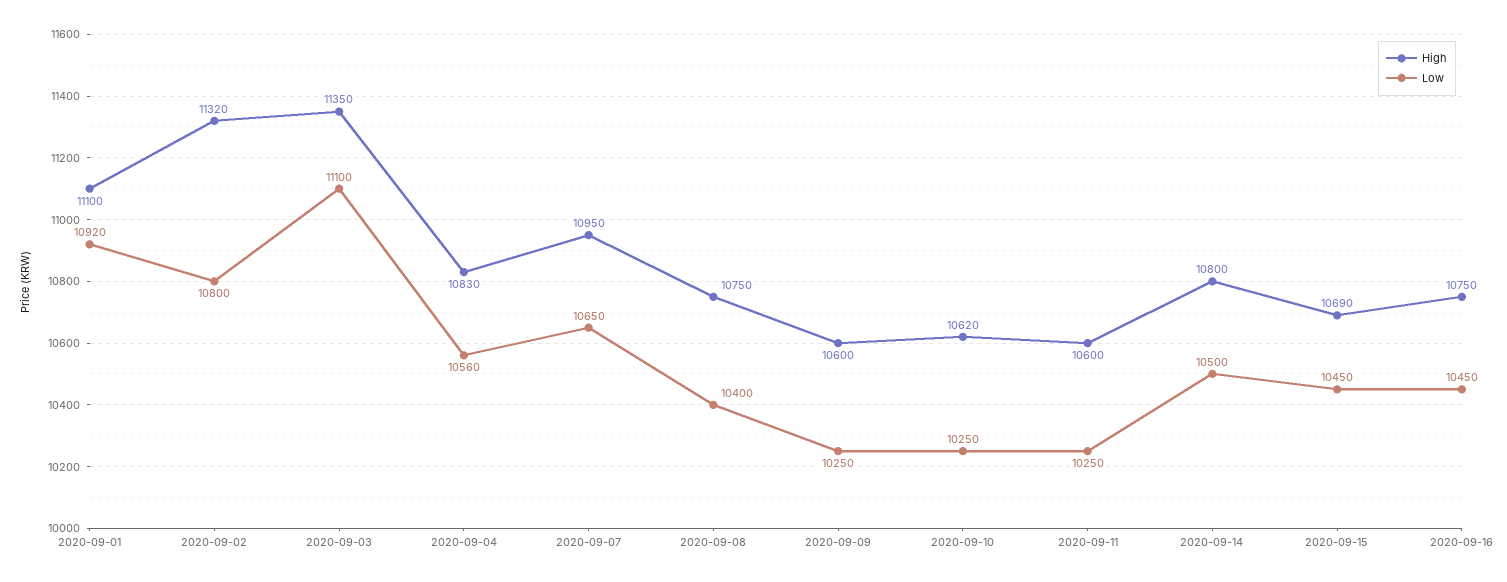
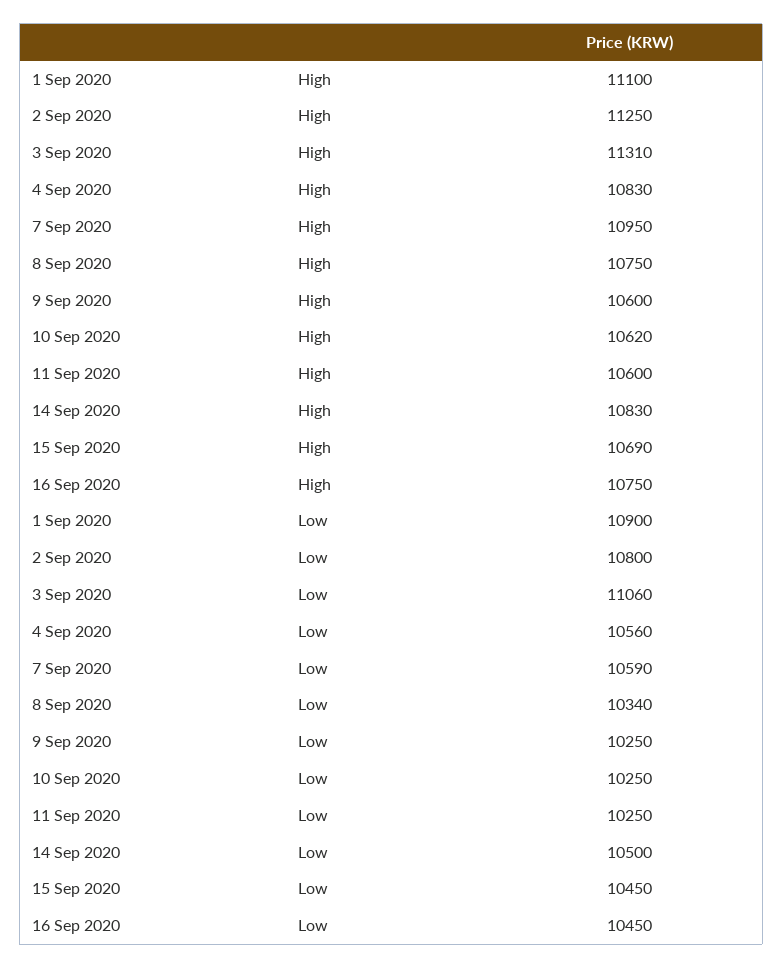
  {
    "High": {
      "2020-09-01": 11100,
-     "2020-09-02": 11320,
+     "2020-09-02": 11250,
-     "2020-09-03": 11350,
+     "2020-09-03": 11310,
      "2020-09-04": 10830,
      "2020-09-07": 10950,
      "2020-09-08": 10750,
      "2020-09-09": 10600,
      "2020-09-10": 10620,
      "2020-09-11": 10600,
-     "2020-09-14": 10800,
+     "2020-09-14": 10830,
      "2020-09-15": 10690,
      "2020-09-16": 10750
    },
    "Low": {
-     "2020-09-01": 10920,
+     "2020-09-01": 10900,
      "2020-09-02": 10800,
-     "2020-09-03": 11100,
+     "2020-09-03": 11060,
      "2020-09-04": 10560,
-     "2020-09-07": 10650,
+     "2020-09-07": 10590,
-     "2020-09-08": 10400,
+     "2020-09-08": 10340,
      "2020-09-09": 10250,
      "2020-09-10": 10250,
      "2020-09-11": 10250,
      "2020-09-14": 10500,
      "2020-09-15": 10450,
      "2020-09-16": 10450
    }
  }

